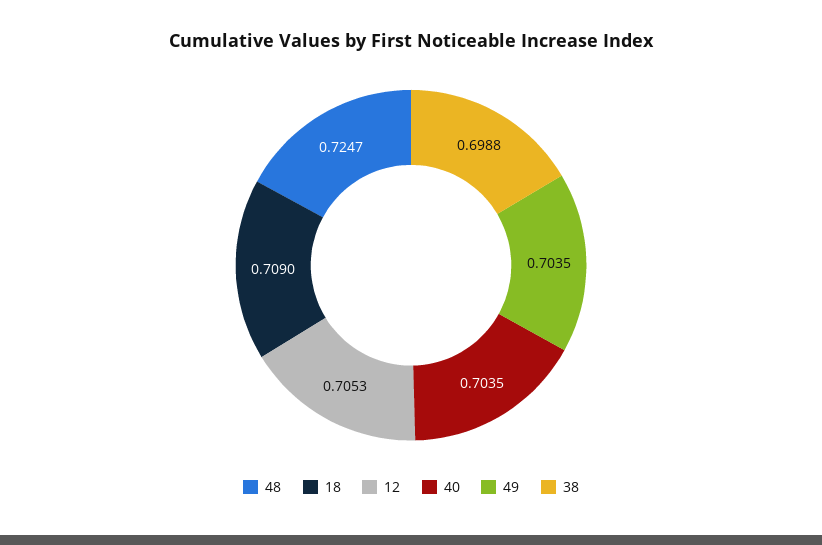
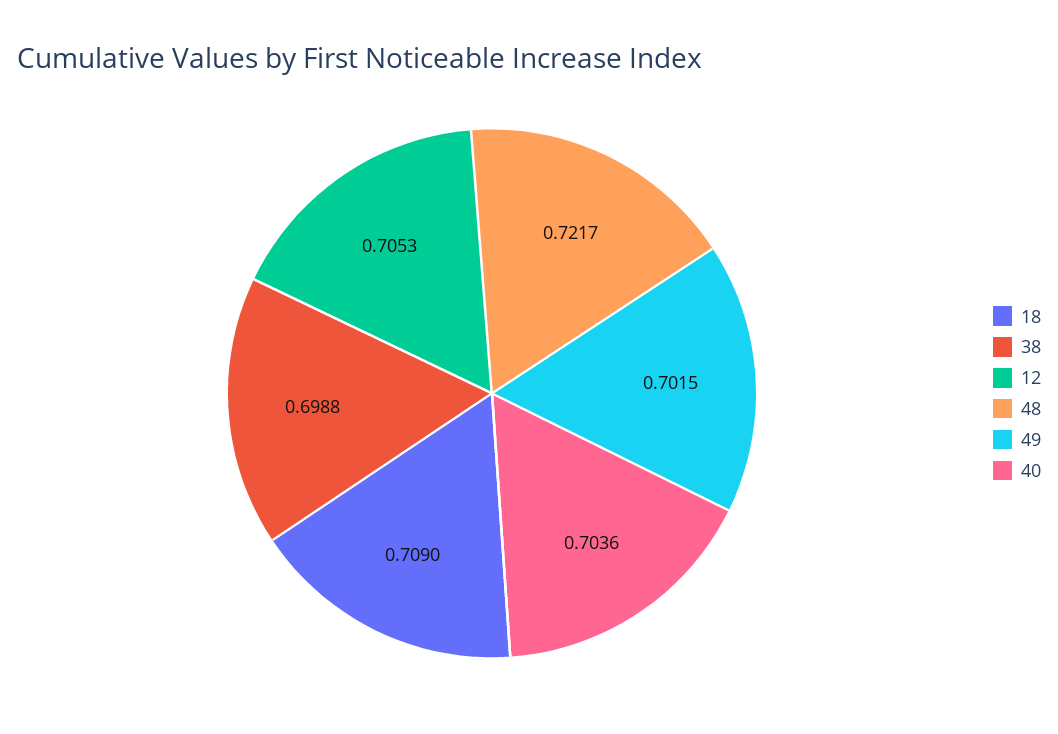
  {
-   "48": 0.7247,
+   "48": 0.7217,
    "18": 0.709,
    "12": 0.7053,
-   "40": 0.7035,
+   "40": 0.7036,
-   "49": 0.7035,
+   "49": 0.7015,
    "38": 0.6988
  }

